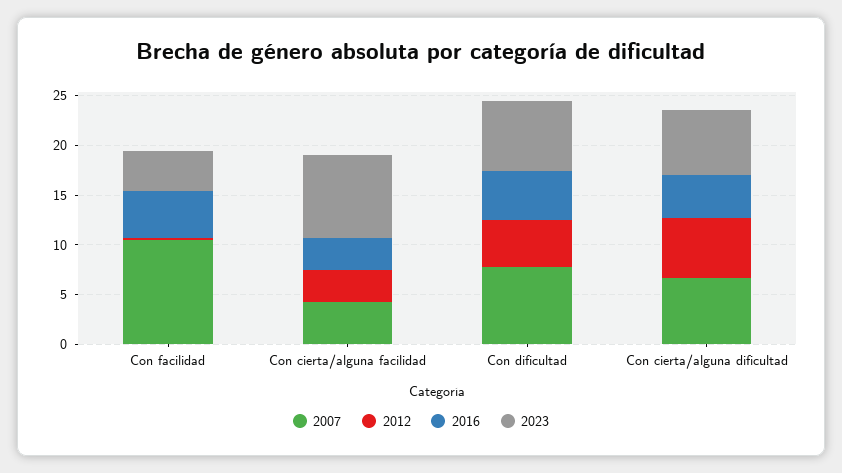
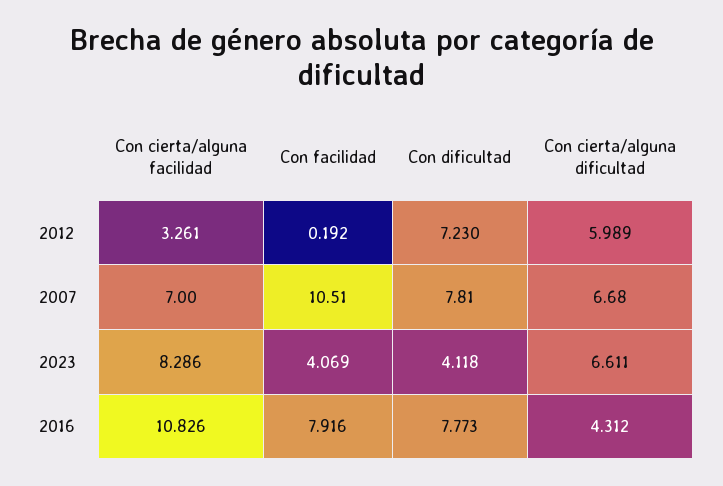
  {
    "2007": {
      "Con facilidad": 10.51,
-     "Con cierta/alguna facilidad": 4,
+     "Con cierta/alguna facilidad": 7,
      "Con dificultad": 7.81,
      "Con cierta/alguna dificultad": 6.68
    },
    "2012": {
      "Con facilidad": 0.192,
      "Con cierta/alguna facilidad": 3.261,
-     "Con dificultad": 5,
+     "Con dificultad": 7.23,
      "Con cierta/alguna dificultad": 5.989
    },
    "2016": {
-     "Con facilidad": 5,
+     "Con facilidad": 7.916,
-     "Con cierta/alguna facilidad": 3,
+     "Con cierta/alguna facilidad": 10.826,
-     "Con dificultad": 5,
+     "Con dificultad": 7.773,
      "Con cierta/alguna dificultad": 4.312
    },
    "2023": {
      "Con facilidad": 4.069,
      "Con cierta/alguna facilidad": 8.286,
-     "Con dificultad": 7,
+     "Con dificultad": 4.118,
      "Con cierta/alguna dificultad": 6.611
    }
  }

